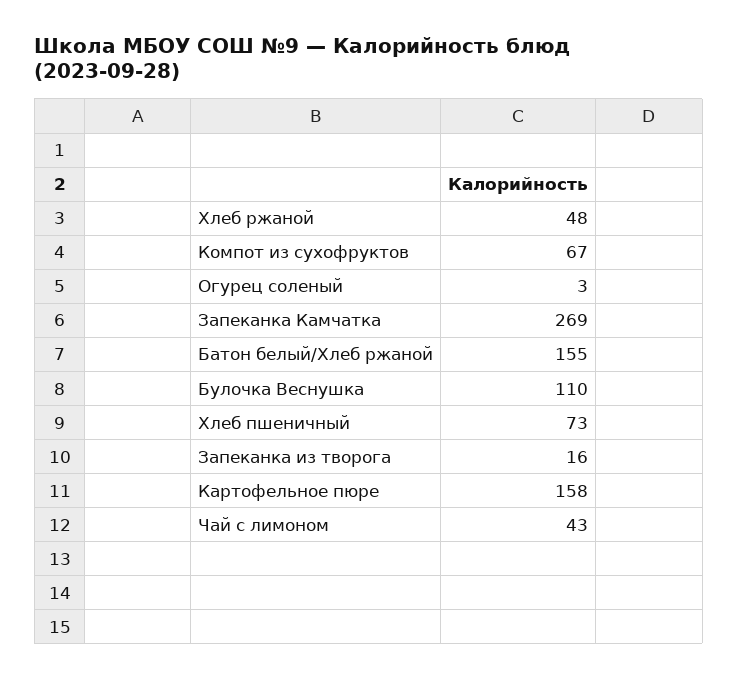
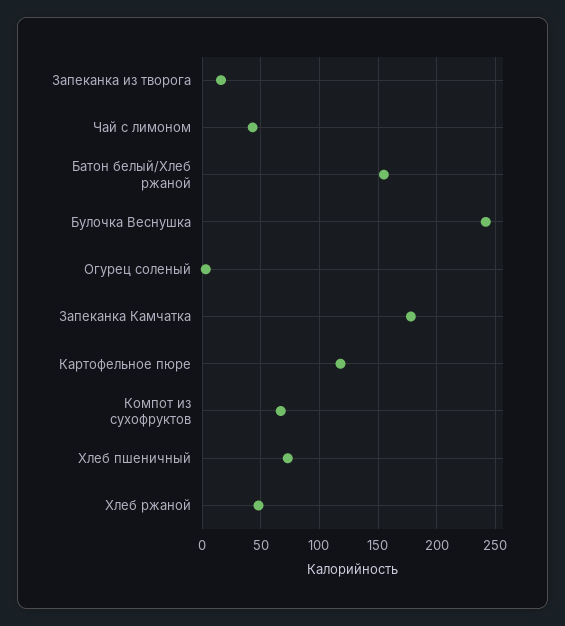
  {
    "Хлеб ржаной": 48,
    "Компот из сухофруктов": 67,
    "Огурец соленый": 3,
-   "Запеканка Камчатка": 269,
+   "Запеканка Камчатка": 180,
    "Батон белый/Хлеб ржаной": 155,
-   "Булочка Веснушка": 110,
+   "Булочка Веснушка": 240,
    "Хлеб пшеничный": 73,
    "Запеканка из творога": 16,
-   "Картофельное пюре": 158,
+   "Картофельное пюре": 120,
    "Чай с лимоном": 43
  }

